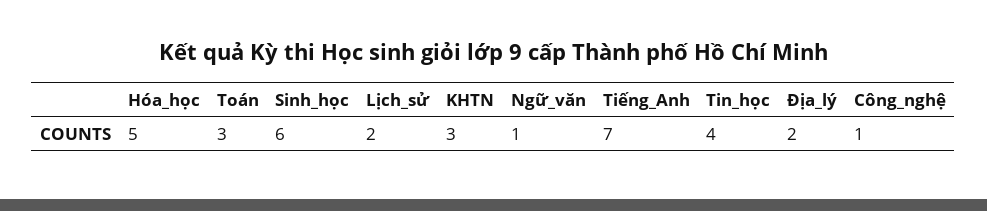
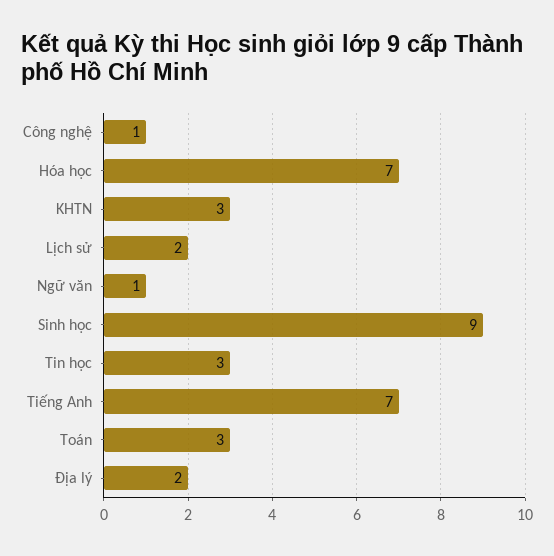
  {
-   "Hóa_học": 5,
+   "Hóa_học": 7,
    "Toán": 3,
-   "Sinh_học": 6,
+   "Sinh_học": 9,
    "Lịch_sử": 2,
    "KHTN": 3,
    "Ngữ_văn": 1,
    "Tiếng_Anh": 7,
-   "Tin_học": 4,
+   "Tin_học": 3,
    "Địa_lý": 2,
    "Công_nghệ": 1
  }

